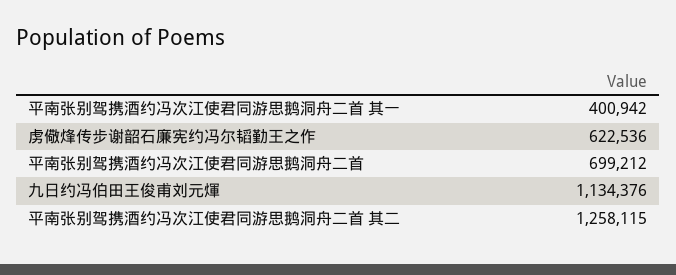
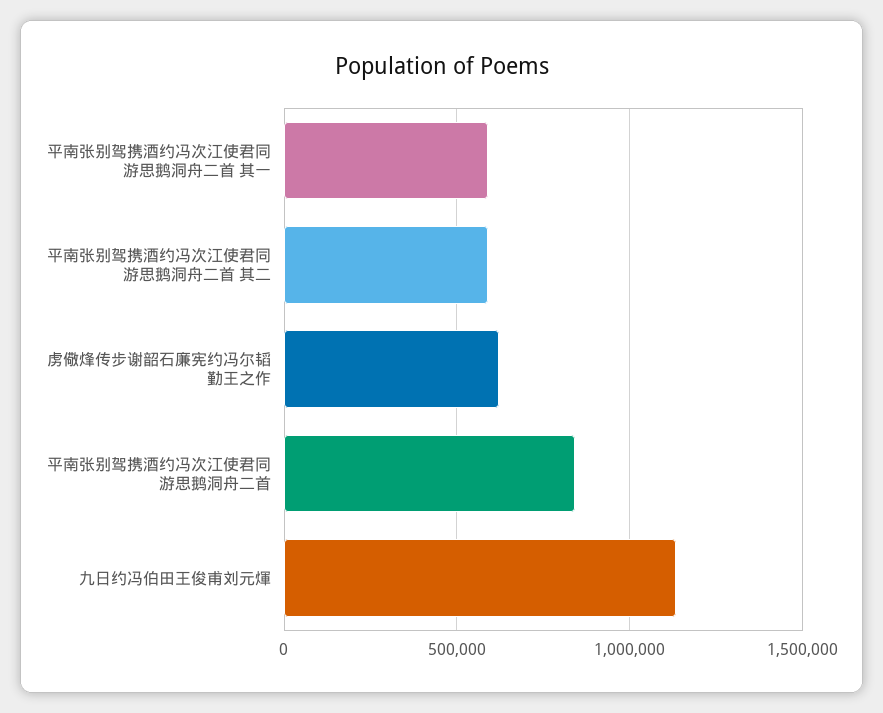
  {
-   "平南张别驾携酒约冯次江使君同游思鹅洞舟二首 其一": 400942,
+   "平南张别驾携酒约冯次江使君同游思鹅洞舟二首 其一": 600000,
    "虏儆烽传步谢韶石廉宪约冯尔韬勤王之作": 622536,
-   "平南张别驾携酒约冯次江使君同游思鹅洞舟二首": 699212,
+   "平南张别驾携酒约冯次江使君同游思鹅洞舟二首": 850000,
    "九日约冯伯田王俊甫刘元煇": 1134376,
-   "平南张别驾携酒约冯次江使君同游思鹅洞舟二首 其二": 1258115
+   "平南张别驾携酒约冯次江使君同游思鹅洞舟二首 其二": 600000
  }

